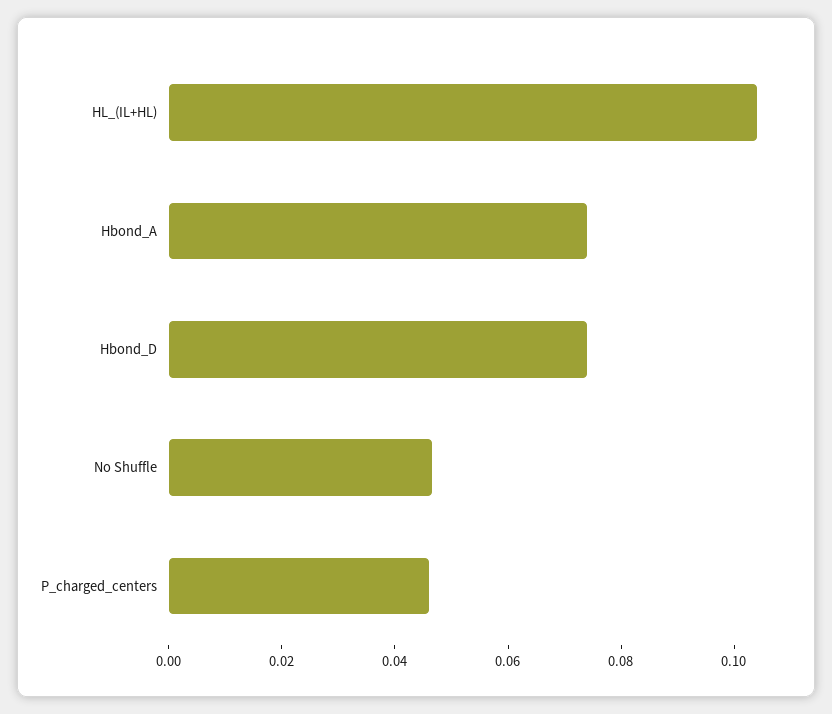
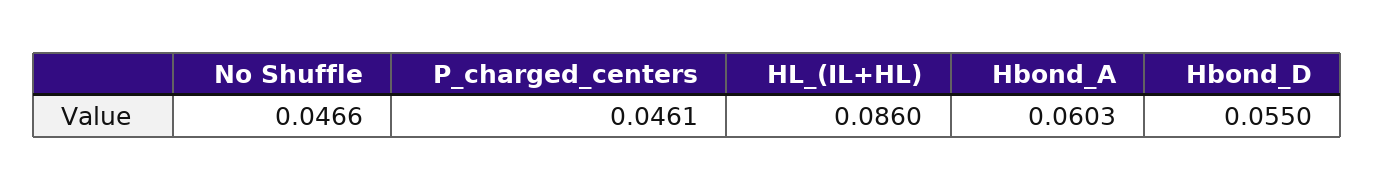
  {
-   "HL_(IL+HL)": 0.105,
+   "HL_(IL+HL)": 0.086,
-   "Hbond_A": 0.075,
+   "Hbond_A": 0.0603,
-   "Hbond_D": 0.075,
+   "Hbond_D": 0.055,
    "No Shuffle": 0.0466,
    "P_charged_centers": 0.0461
  }

